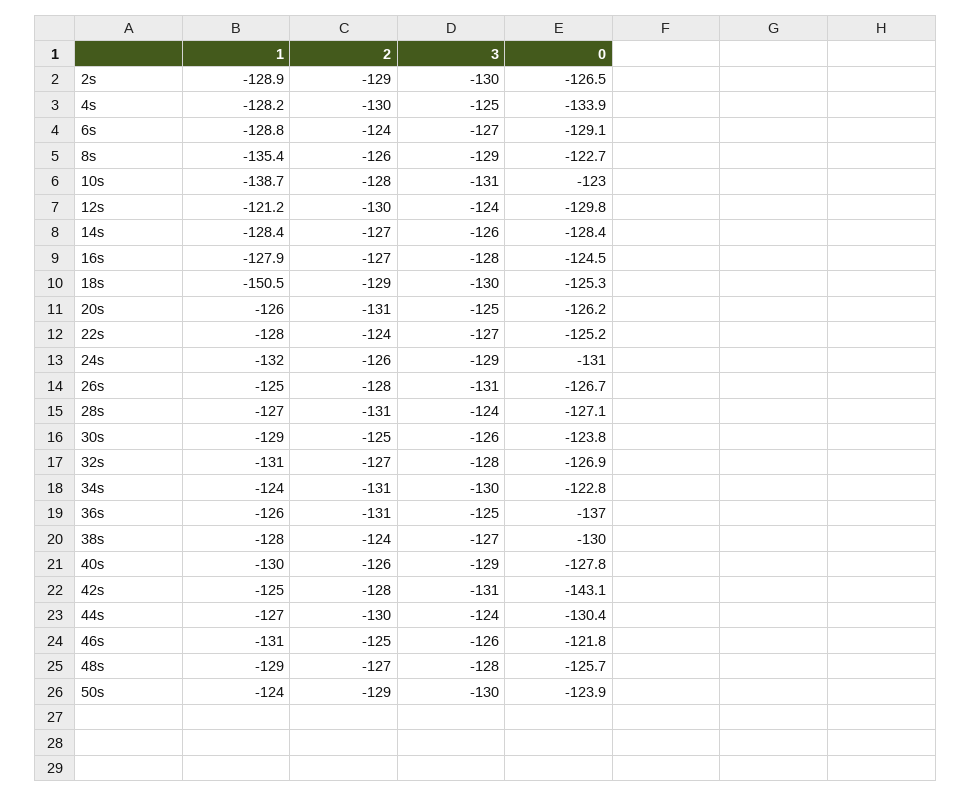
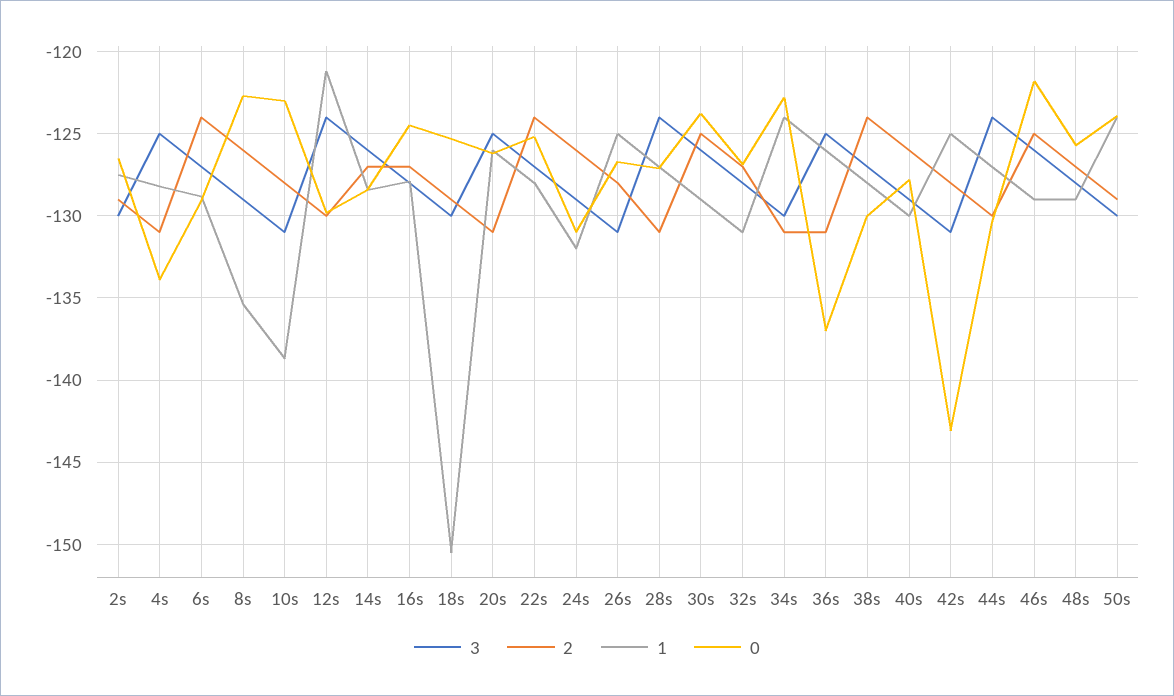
  {
    "1": {
-     "2s": -128.9,
+     "2s": -127.5,
      "4s": -128.2,
      "6s": -128.8,
      "8s": -135.4,
      "10s": -138.7,
      "12s": -121.2,
      "14s": -128.4,
      "16s": -127.9,
      "18s": -150.5,
      "20s": -126,
      "22s": -128,
      "24s": -132,
      "26s": -125,
      "28s": -127,
      "30s": -129,
      "32s": -131,
      "34s": -124,
      "36s": -126,
      "38s": -128,
      "40s": -130,
      "42s": -125,
      "44s": -127,
-     "46s": -131,
+     "46s": -129,
      "48s": -129,
      "50s": -124
    },
    "2": {
      "2s": -129,
-     "4s": -130,
+     "4s": -131,
      "6s": -124,
      "8s": -126,
      "10s": -128,
      "12s": -130,
      "14s": -127,
      "16s": -127,
      "18s": -129,
      "20s": -131,
      "22s": -124,
      "24s": -126,
      "26s": -128,
      "28s": -131,
      "30s": -125,
      "32s": -127,
      "34s": -131,
      "36s": -131,
      "38s": -124,
      "40s": -126,
      "42s": -128,
      "44s": -130,
      "46s": -125,
      "48s": -127,
      "50s": -129
    },
    "3": {
      "2s": -130,
      "4s": -125,
      "6s": -127,
      "8s": -129,
      "10s": -131,
      "12s": -124,
      "14s": -126,
      "16s": -128,
      "18s": -130,
      "20s": -125,
      "22s": -127,
      "24s": -129,
      "26s": -131,
      "28s": -124,
      "30s": -126,
      "32s": -128,
      "34s": -130,
      "36s": -125,
      "38s": -127,
      "40s": -129,
      "42s": -131,
      "44s": -124,
      "46s": -126,
      "48s": -128,
      "50s": -130
    },
    "0": {
      "2s": -126.5,
      "4s": -133.9,
      "6s": -129.1,
      "8s": -122.7,
      "10s": -123,
      "12s": -129.8,
      "14s": -128.4,
      "16s": -124.5,
      "18s": -125.3,
      "20s": -126.2,
      "22s": -125.2,
      "24s": -131,
      "26s": -126.7,
      "28s": -127.1,
      "30s": -123.8,
      "32s": -126.9,
      "34s": -122.8,
      "36s": -137,
      "38s": -130,
      "40s": -127.8,
      "42s": -143.1,
      "44s": -130.4,
      "46s": -121.8,
      "48s": -125.7,
      "50s": -123.9
    }
  }

